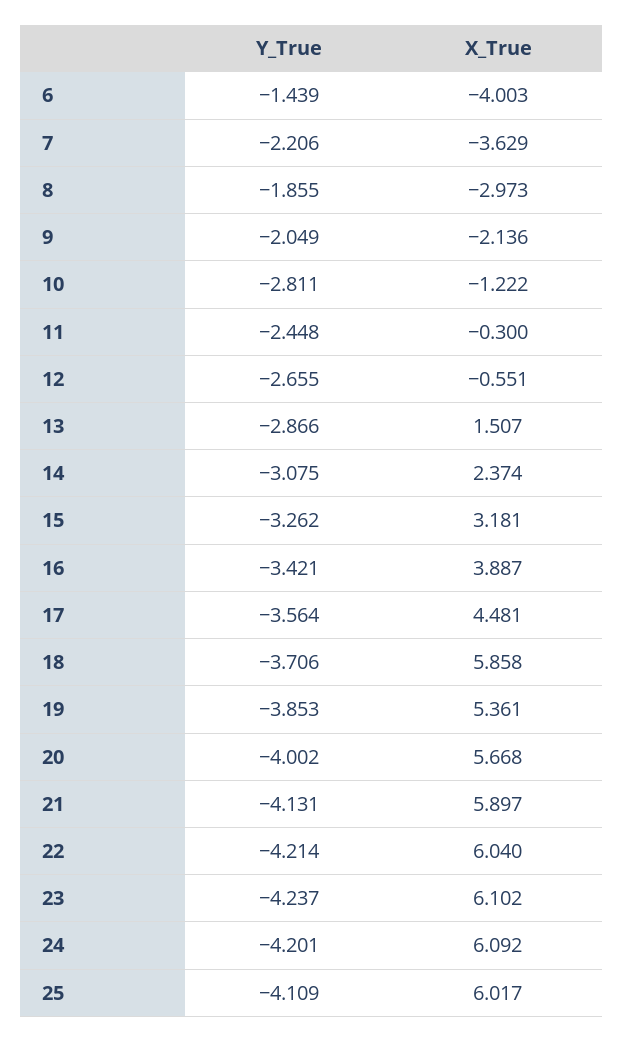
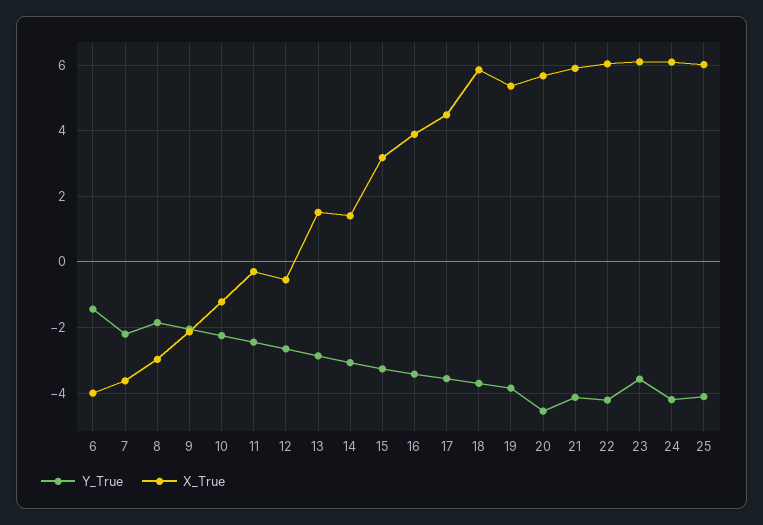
  {
    "Y_True": {
      "6": -1.439,
      "7": -2.206,
      "8": -1.855,
      "9": -2.049,
-     "10": -2.811,
+     "10": -2.2,
      "11": -2.448,
      "12": -2.655,
      "13": -2.866,
      "14": -3.075,
      "15": -3.262,
      "16": -3.421,
      "17": -3.564,
      "18": -3.706,
      "19": -3.853,
-     "20": -4.002,
+     "20": -4.6,
      "21": -4.131,
      "22": -4.214,
-     "23": -4.237,
+     "23": -3.6,
      "24": -4.201,
      "25": -4.109
    },
    "X_True": {
      "6": -4.003,
      "7": -3.629,
      "8": -2.973,
      "9": -2.136,
      "10": -1.222,
      "11": -0.3,
      "12": -0.551,
      "13": 1.507,
-     "14": 2.374,
+     "14": 1.4,
      "15": 3.181,
      "16": 3.887,
      "17": 4.481,
      "18": 5.858,
      "19": 5.361,
      "20": 5.668,
      "21": 5.897,
      "22": 6.04,
      "23": 6.102,
      "24": 6.092,
      "25": 6.017
    }
  }

